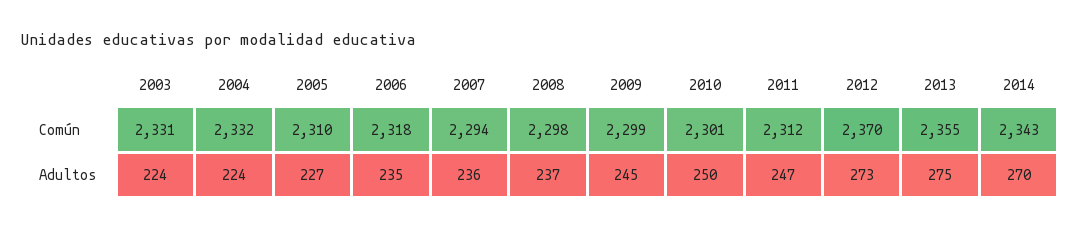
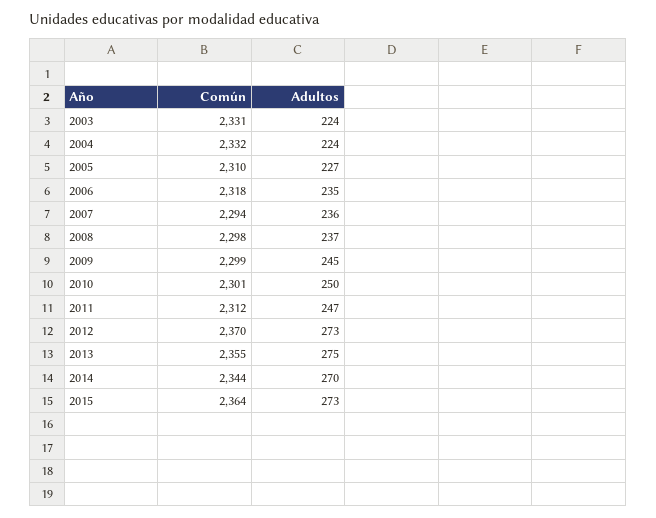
  {
    "2003": {
      "Común": 2331,
      "Adultos": 224
    },
    "2004": {
      "Común": 2332,
      "Adultos": 224
    },
    "2005": {
      "Común": 2310,
      "Adultos": 227
    },
    "2006": {
      "Común": 2318,
      "Adultos": 235
    },
    "2007": {
      "Común": 2294,
      "Adultos": 236
    },
    "2008": {
      "Común": 2298,
      "Adultos": 237
    },
    "2009": {
      "Común": 2299,
      "Adultos": 245
    },
    "2010": {
      "Común": 2301,
      "Adultos": 250
    },
    "2011": {
      "Común": 2312,
      "Adultos": 247
    },
    "2012": {
      "Común": 2370,
      "Adultos": 273
    },
    "2013": {
      "Común": 2355,
      "Adultos": 275
    },
    "2014": {
-     "Común": 2343,
+     "Común": 2344,
      "Adultos": 270
-   }
+   },
+   "2015": {
+     "Común": 2364,
+     "Adultos": 273
+   }
  }

